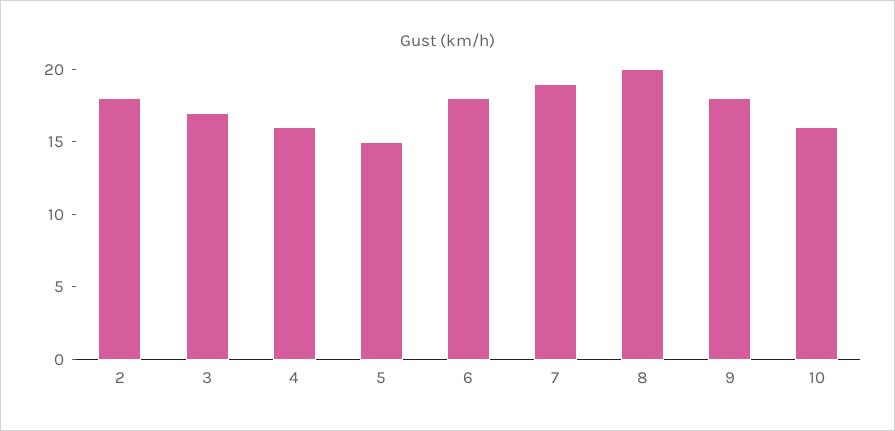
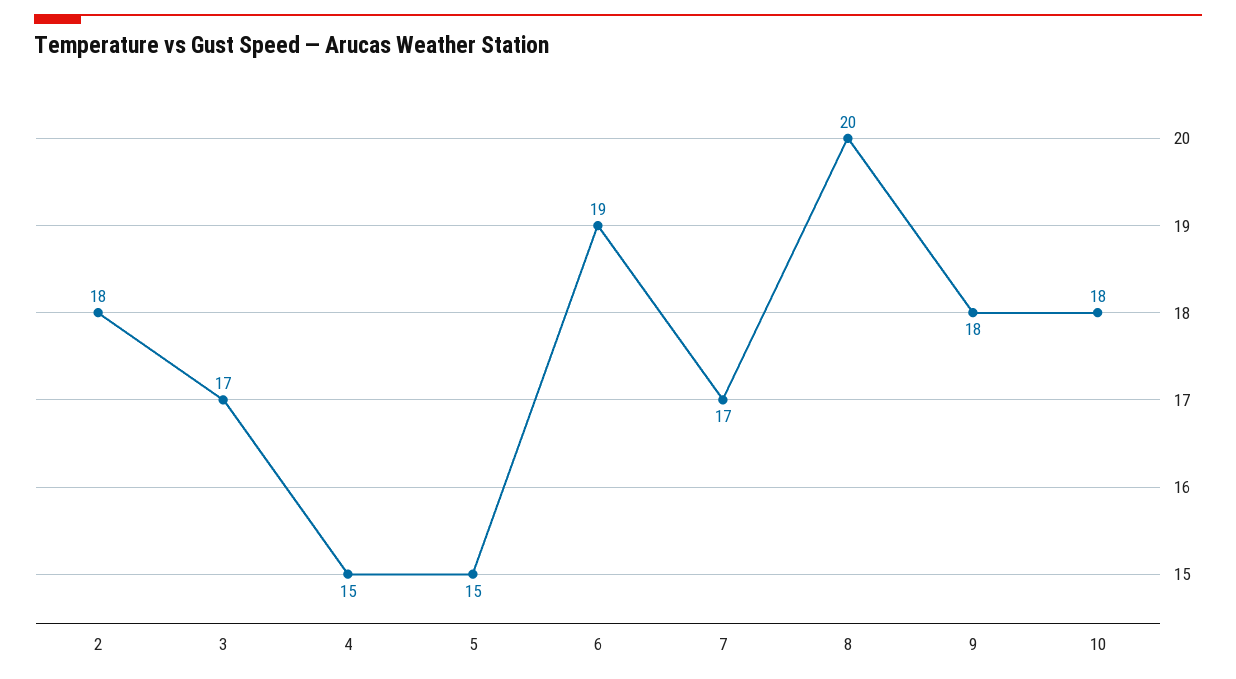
  {
    "2": 18,
    "3": 17,
-   "4": 16,
+   "4": 15,
    "5": 15,
-   "6": 18,
+   "6": 19,
-   "7": 19,
+   "7": 17,
    "8": 20,
    "9": 18,
-   "10": 16
+   "10": 18
  }

